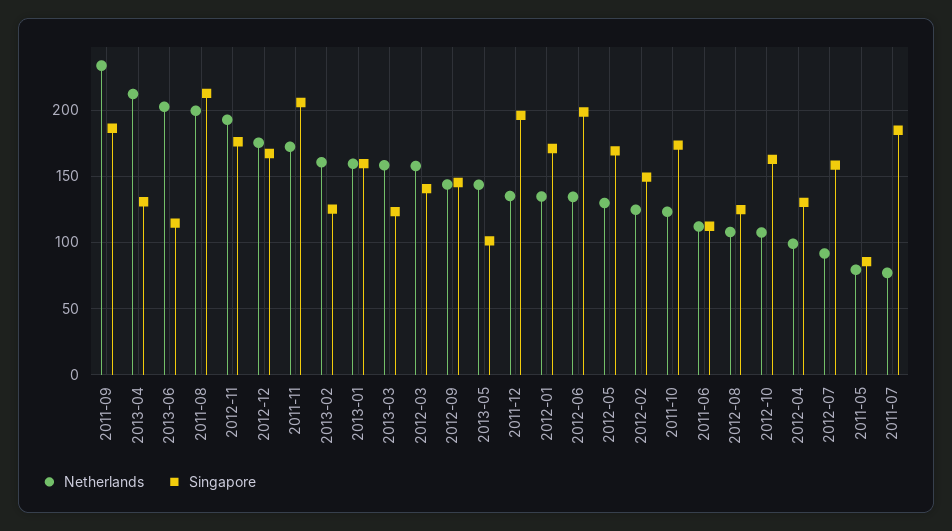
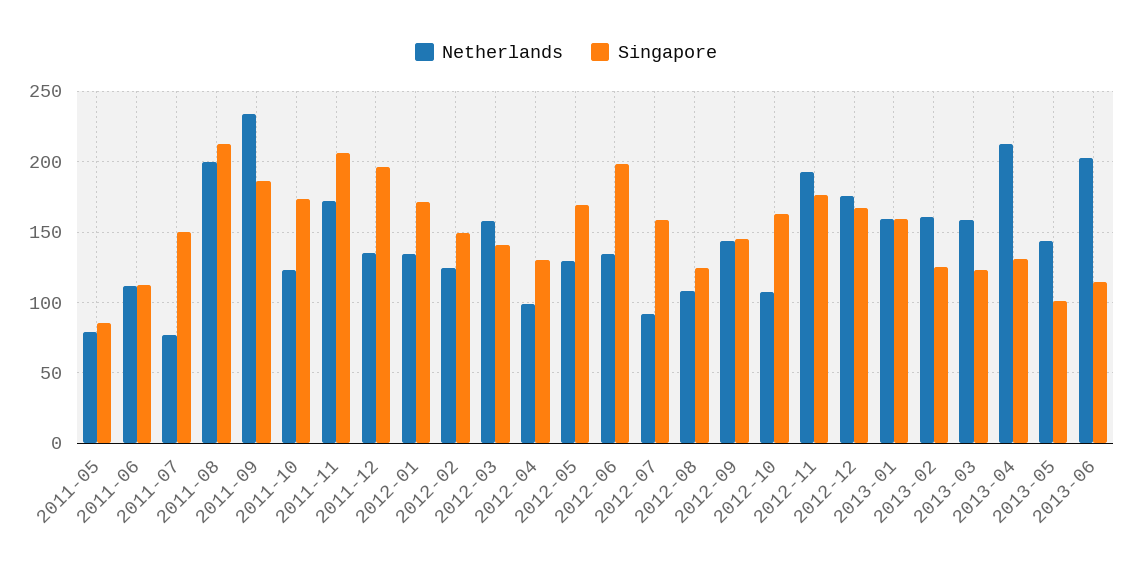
  {
    "Netherlands": {
      "2011-09": 235,
      "2013-04": 210,
      "2013-06": 205,
      "2011-08": 200,
      "2012-11": 195,
      "2012-12": 175,
      "2011-11": 170,
      "2013-02": 160,
      "2013-01": 160,
      "2013-03": 160,
      "2012-03": 160,
      "2012-09": 145,
      "2013-05": 145,
      "2011-12": 135,
      "2012-01": 135,
      "2012-06": 135,
      "2012-05": 130,
      "2012-02": 125,
      "2011-10": 125,
      "2011-06": 110,
      "2012-08": 110,
      "2012-10": 110,
      "2012-04": 100,
      "2012-07": 90,
      "2011-05": 80,
      "2011-07": 75
    },
    "Singapore": {
      "2011-09": 185,
      "2013-04": 130,
      "2013-06": 115,
      "2011-08": 215,
      "2012-11": 175,
      "2012-12": 165,
      "2011-11": 205,
      "2013-02": 125,
      "2013-01": 160,
      "2013-03": 125,
      "2012-03": 140,
      "2012-09": 145,
      "2013-05": 100,
      "2011-12": 195,
      "2012-01": 170,
      "2012-06": 200,
      "2012-05": 170,
      "2012-02": 150,
      "2011-10": 175,
      "2011-06": 110,
      "2012-08": 125,
      "2012-10": 165,
      "2012-04": 130,
      "2012-07": 160,
      "2011-05": 85,
-     "2011-07": 185
+     "2011-07": 150
    }
  }

